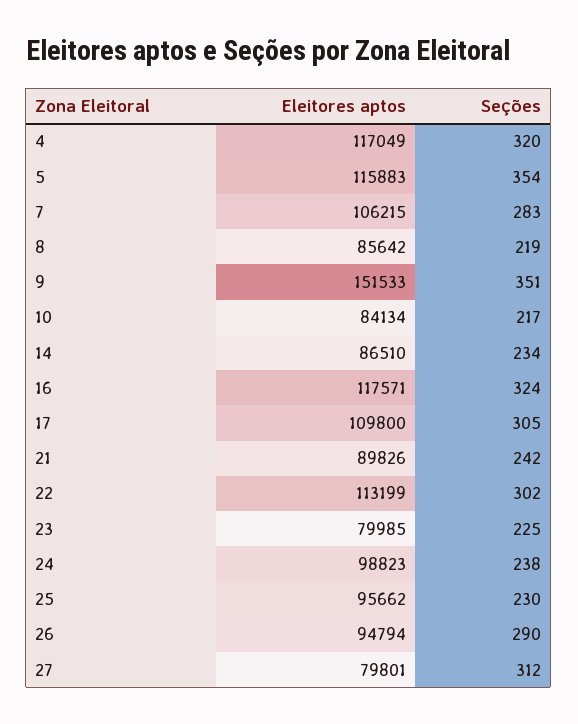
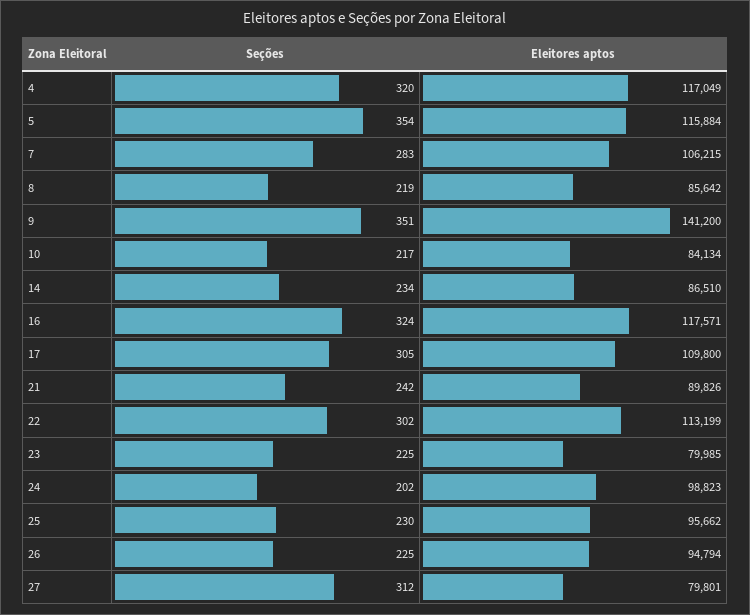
  {
    "Eleitores aptos": {
      "4": 117049,
-     "5": 115883,
+     "5": 115884,
      "7": 106215,
      "8": 85642,
-     "9": 151533,
+     "9": 141200,
      "10": 84134,
      "14": 86510,
      "16": 117571,
      "17": 109800,
      "21": 89826,
      "22": 113199,
      "23": 79985,
      "24": 98823,
      "25": 95662,
      "26": 94794,
      "27": 79801
    },
    "Seções": {
      "4": 320,
      "5": 354,
      "7": 283,
      "8": 219,
      "9": 351,
      "10": 217,
      "14": 234,
      "16": 324,
      "17": 305,
      "21": 242,
      "22": 302,
      "23": 225,
-     "24": 238,
+     "24": 202,
      "25": 230,
-     "26": 290,
+     "26": 225,
      "27": 312
    }
  }

